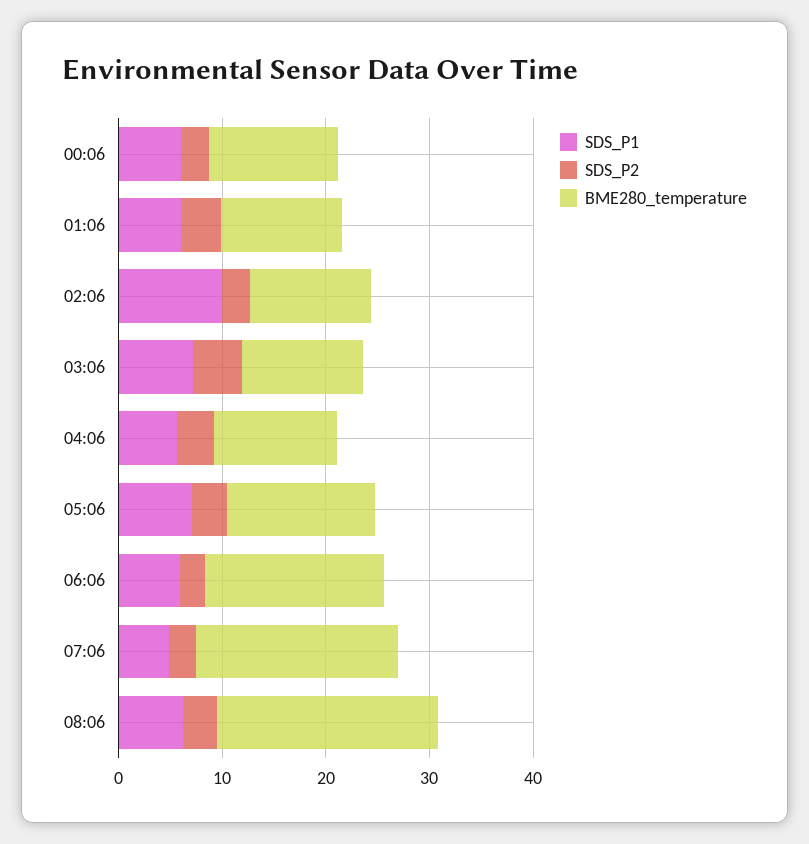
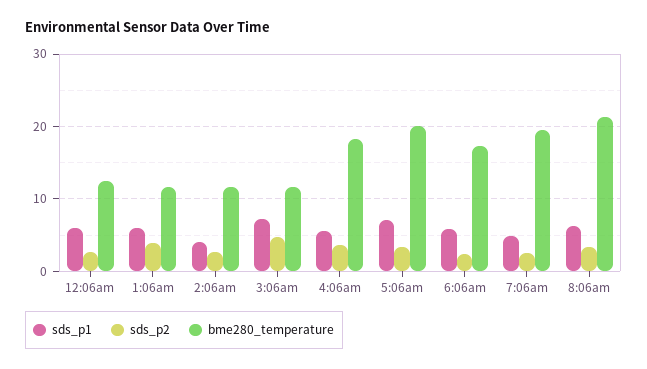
  {
    "SDS_P1": {
      "00:06": 6,
      "01:06": 6,
-     "02:06": 10,
+     "02:06": 4,
      "03:06": 7,
      "04:06": 6,
      "05:06": 7,
      "06:06": 6,
      "07:06": 5,
      "08:06": 6
    },
    "SDS_P2": {
      "00:06": 3,
      "01:06": 4,
      "02:06": 3,
      "03:06": 5,
      "04:06": 4,
      "05:06": 3,
      "06:06": 2,
      "07:06": 3,
      "08:06": 3
    },
    "BME280_temperature": {
      "00:06": 12,
      "01:06": 12,
      "02:06": 12,
      "03:06": 12,
-     "04:06": 12,
+     "04:06": 18,
-     "05:06": 14,
+     "05:06": 20,
      "06:06": 17,
      "07:06": 20,
      "08:06": 21
    }
  }

